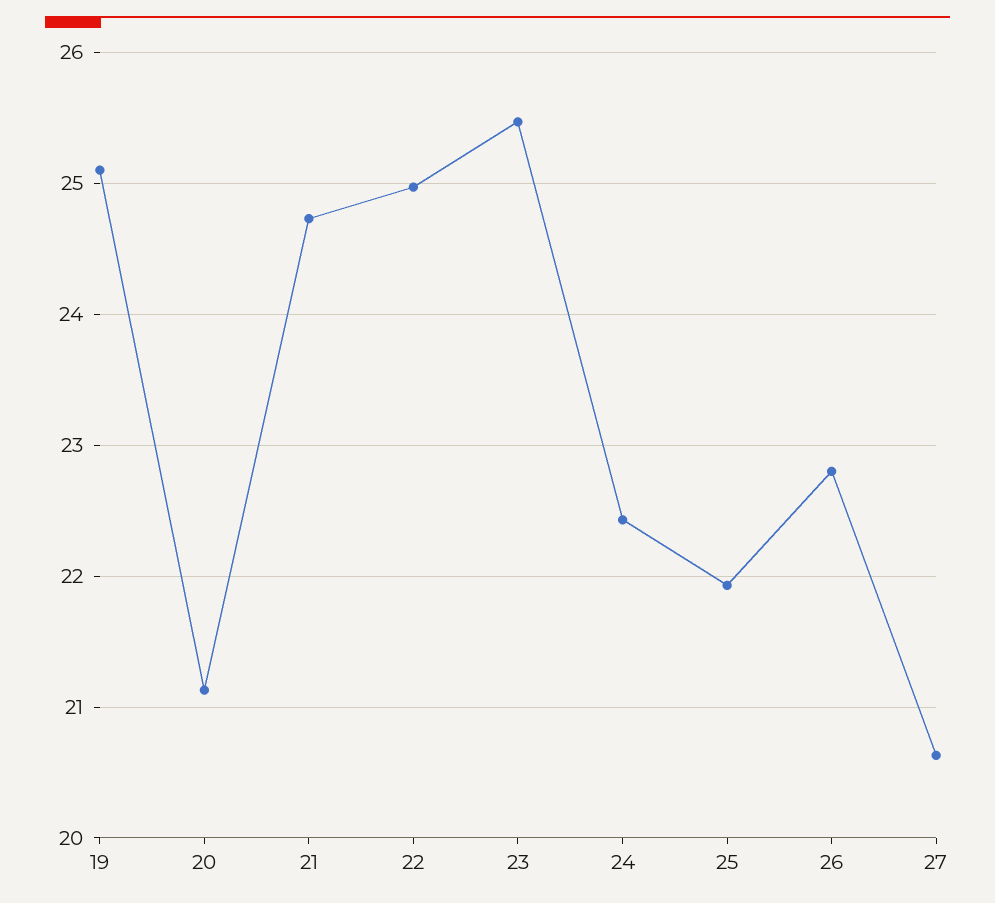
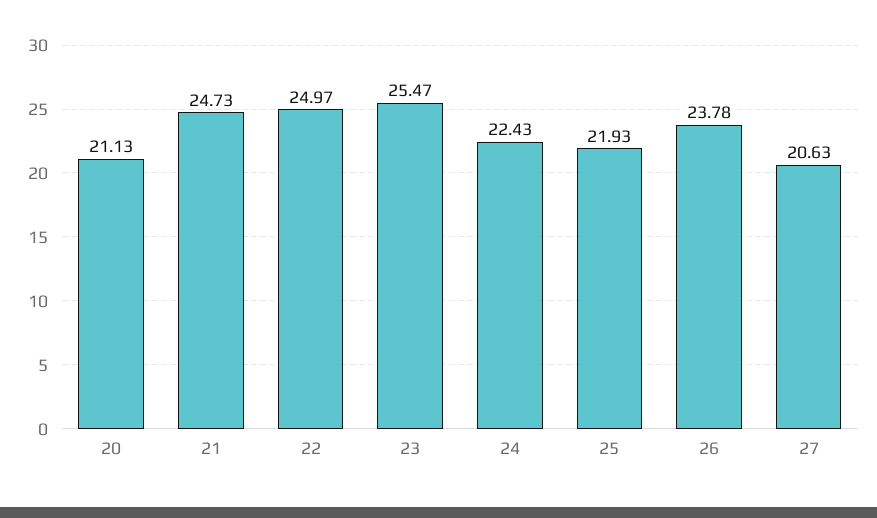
  {
-   "19": 25.1,
    "20": 21.13,
    "21": 24.73,
    "22": 24.97,
    "23": 25.47,
    "24": 22.43,
    "25": 21.93,
-   "26": 22.8,
+   "26": 23.78,
    "27": 20.63
  }

